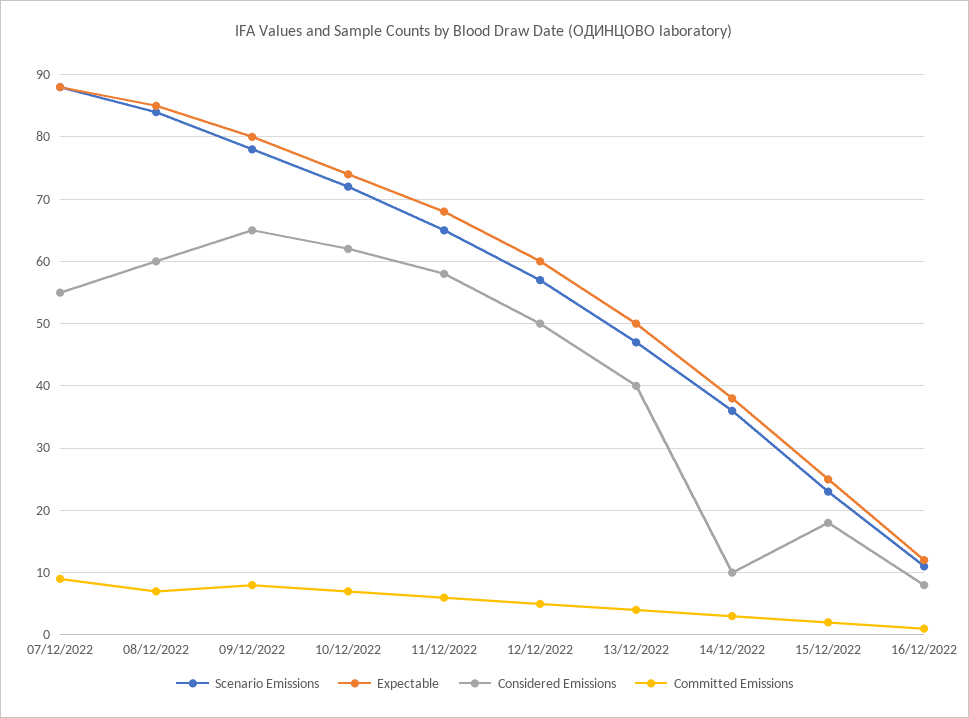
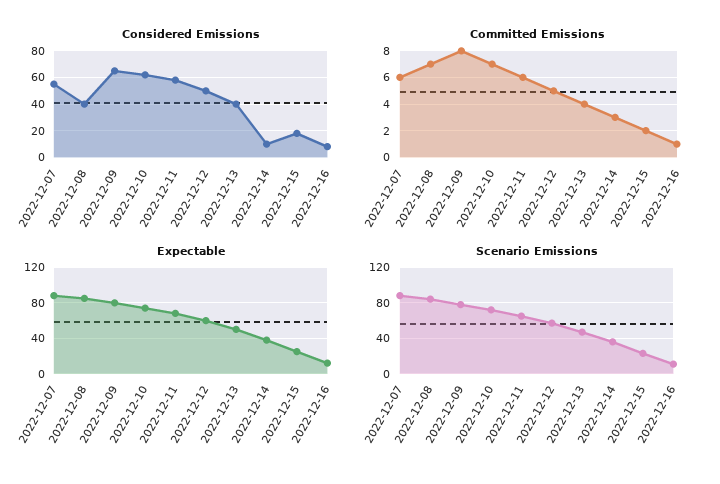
  {
    "Scenario Emissions": {
      "07/12/2022": 88,
      "08/12/2022": 84,
      "09/12/2022": 78,
      "10/12/2022": 72,
      "11/12/2022": 65,
      "12/12/2022": 57,
      "13/12/2022": 47,
      "14/12/2022": 36,
      "15/12/2022": 23,
      "16/12/2022": 11
    },
    "Expectable": {
      "07/12/2022": 88,
      "08/12/2022": 85,
      "09/12/2022": 80,
      "10/12/2022": 74,
      "11/12/2022": 68,
      "12/12/2022": 60,
      "13/12/2022": 50,
      "14/12/2022": 38,
      "15/12/2022": 25,
      "16/12/2022": 12
    },
    "Considered Emissions": {
      "07/12/2022": 55,
-     "08/12/2022": 60,
+     "08/12/2022": 40,
      "09/12/2022": 65,
      "10/12/2022": 62,
      "11/12/2022": 58,
      "12/12/2022": 50,
      "13/12/2022": 40,
      "14/12/2022": 10,
      "15/12/2022": 18,
      "16/12/2022": 8
    },
    "Committed Emissions": {
-     "07/12/2022": 9,
+     "07/12/2022": 6,
      "08/12/2022": 7,
      "09/12/2022": 8,
      "10/12/2022": 7,
      "11/12/2022": 6,
      "12/12/2022": 5,
      "13/12/2022": 4,
      "14/12/2022": 3,
      "15/12/2022": 2,
      "16/12/2022": 1
    }
  }

